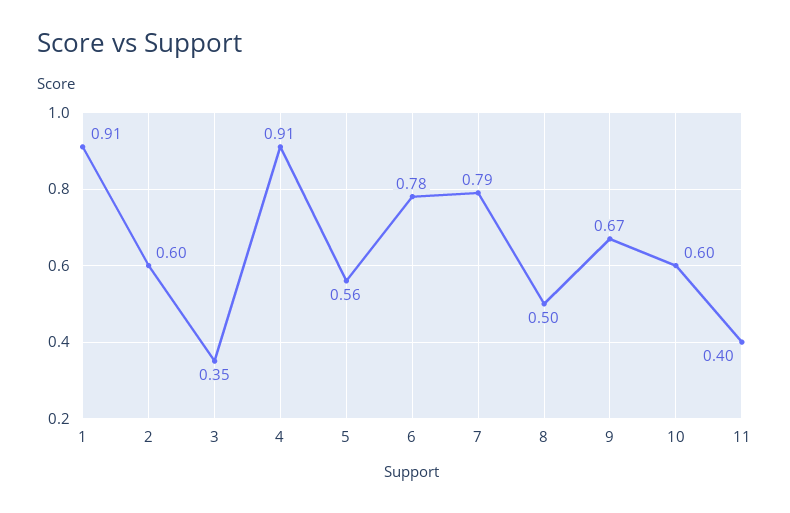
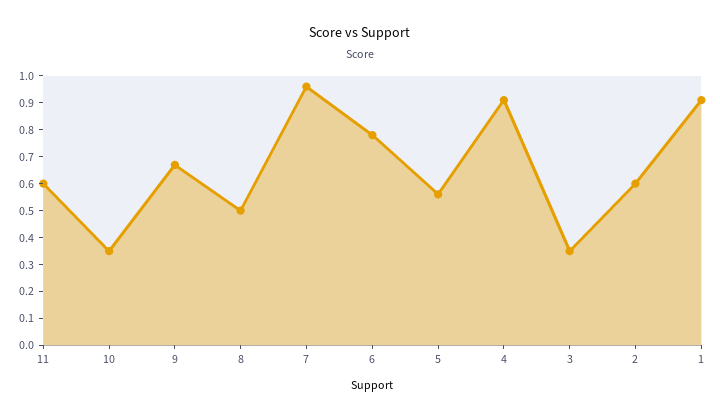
  {
    "1": 0.91,
    "2": 0.6,
    "3": 0.35,
    "4": 0.91,
    "5": 0.56,
    "6": 0.78,
-   "7": 0.79,
+   "7": 0.95,
    "8": 0.5,
    "9": 0.67,
-   "10": 0.6,
+   "10": 0.35,
-   "11": 0.4
+   "11": 0.6
  }

